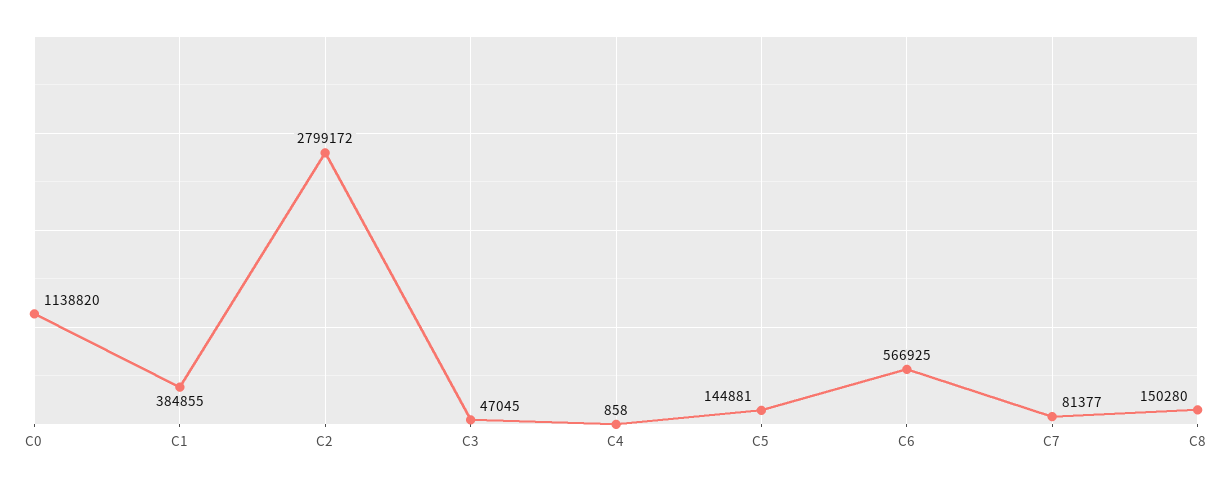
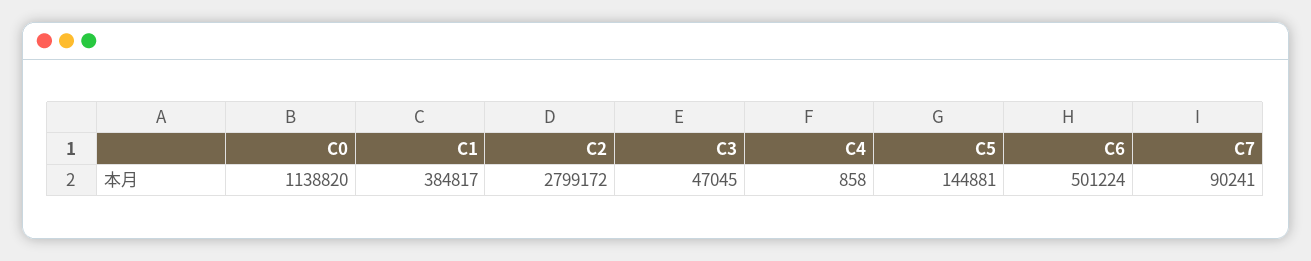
  {
    "C0": 1138820,
-   "C1": 384855,
+   "C1": 384817,
    "C2": 2799172,
    "C3": 47045,
    "C4": 858,
    "C5": 144881,
-   "C6": 566925,
+   "C6": 501224,
-   "C7": 81377,
+   "C7": 90241
-   "C8": 150280
  }

